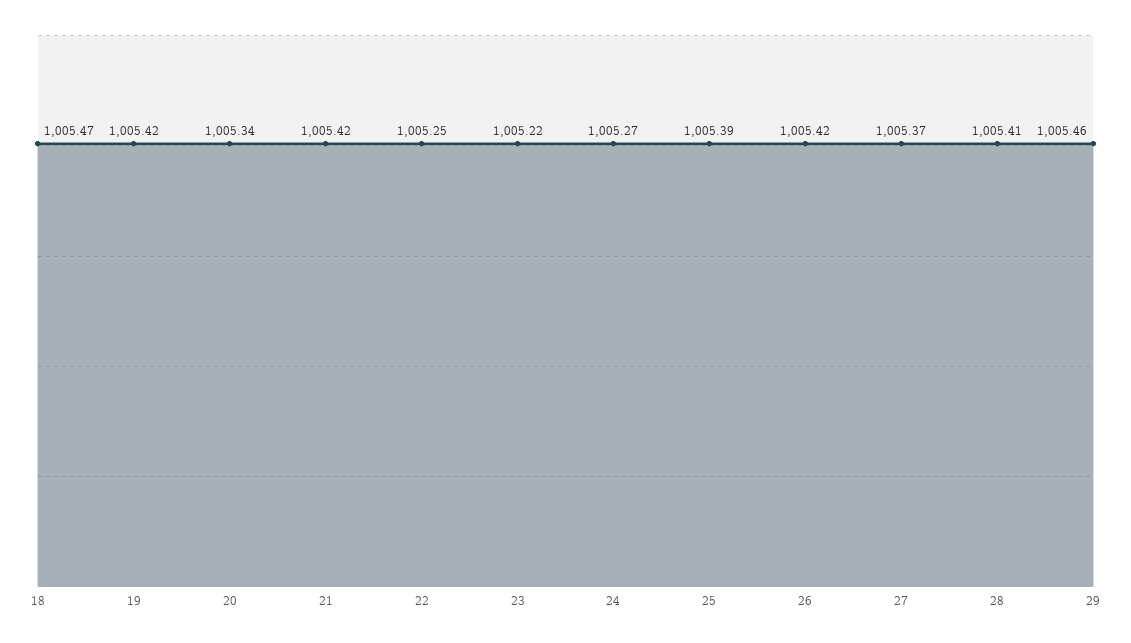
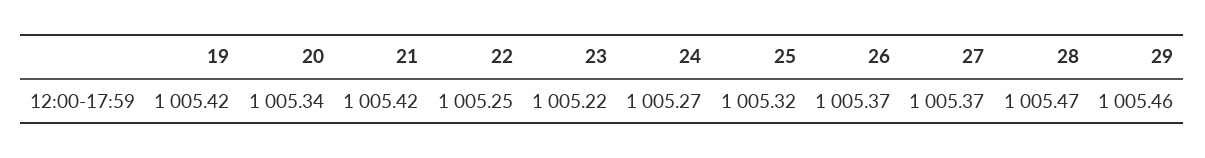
  {
-   "18": 1005.47,
    "19": 1005.42,
    "20": 1005.34,
    "21": 1005.42,
    "22": 1005.25,
    "23": 1005.22,
    "24": 1005.27,
-   "25": 1005.39,
+   "25": 1005.32,
-   "26": 1005.42,
+   "26": 1005.37,
    "27": 1005.37,
-   "28": 1005.41,
+   "28": 1005.47,
    "29": 1005.46
  }

